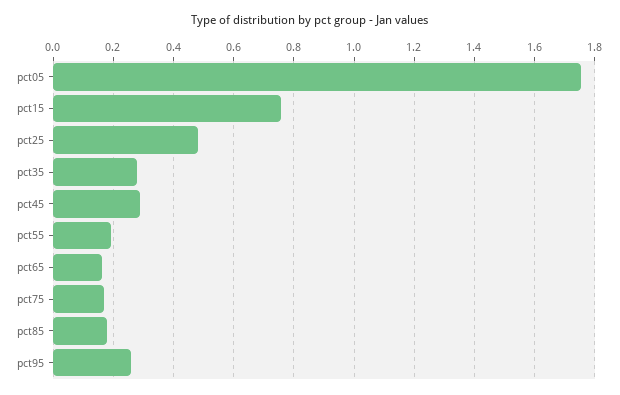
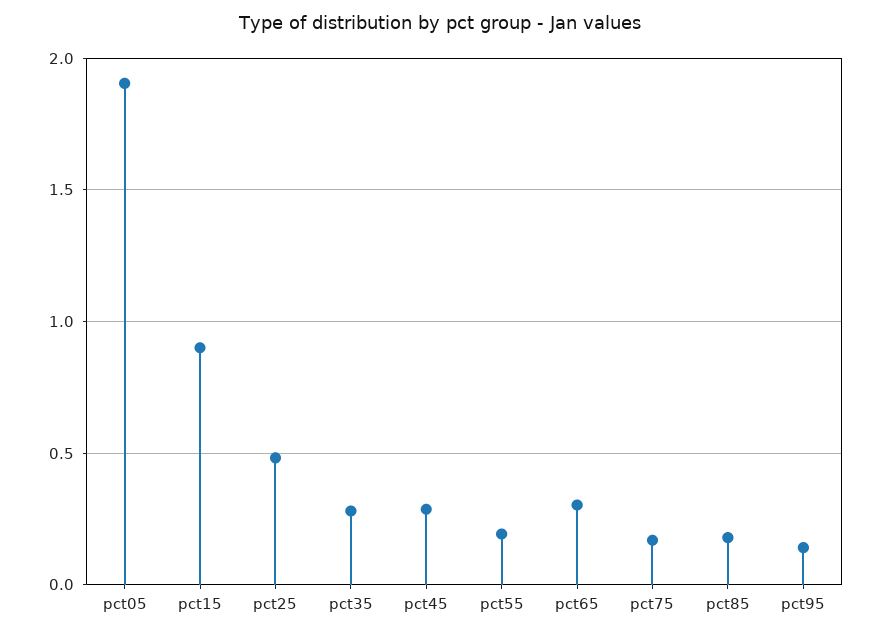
  {
-   "pct05": 1.76,
+   "pct05": 1.9,
-   "pct15": 0.76,
+   "pct15": 0.9,
    "pct25": 0.48,
    "pct35": 0.28,
    "pct45": 0.28,
    "pct55": 0.2,
-   "pct65": 0.16,
+   "pct65": 0.3,
    "pct75": 0.16,
    "pct85": 0.18,
-   "pct95": 0.26
+   "pct95": 0.15
  }

